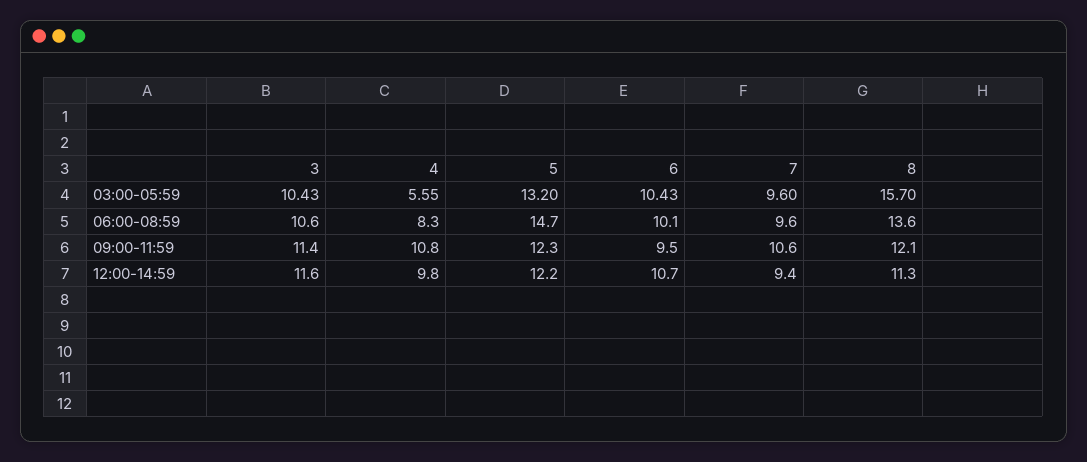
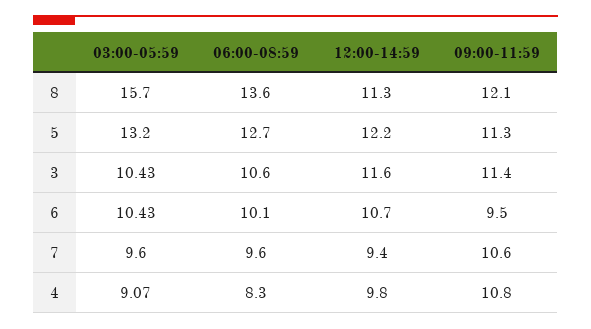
  {
    "3": {
      "03:00-05:59": 10.43,
      "06:00-08:59": 10.6,
      "09:00-11:59": 11.4,
      "12:00-14:59": 11.6
    },
    "4": {
-     "03:00-05:59": 5.55,
+     "03:00-05:59": 9.07,
      "06:00-08:59": 8.3,
      "09:00-11:59": 10.8,
      "12:00-14:59": 9.8
    },
    "5": {
      "03:00-05:59": 13.2,
-     "06:00-08:59": 14.7,
+     "06:00-08:59": 12.7,
-     "09:00-11:59": 12.3,
+     "09:00-11:59": 11.3,
      "12:00-14:59": 12.2
    },
    "6": {
      "03:00-05:59": 10.43,
      "06:00-08:59": 10.1,
      "09:00-11:59": 9.5,
      "12:00-14:59": 10.7
    },
    "7": {
      "03:00-05:59": 9.6,
      "06:00-08:59": 9.6,
      "09:00-11:59": 10.6,
      "12:00-14:59": 9.4
    },
    "8": {
      "03:00-05:59": 15.7,
      "06:00-08:59": 13.6,
      "09:00-11:59": 12.1,
      "12:00-14:59": 11.3
    }
  }

